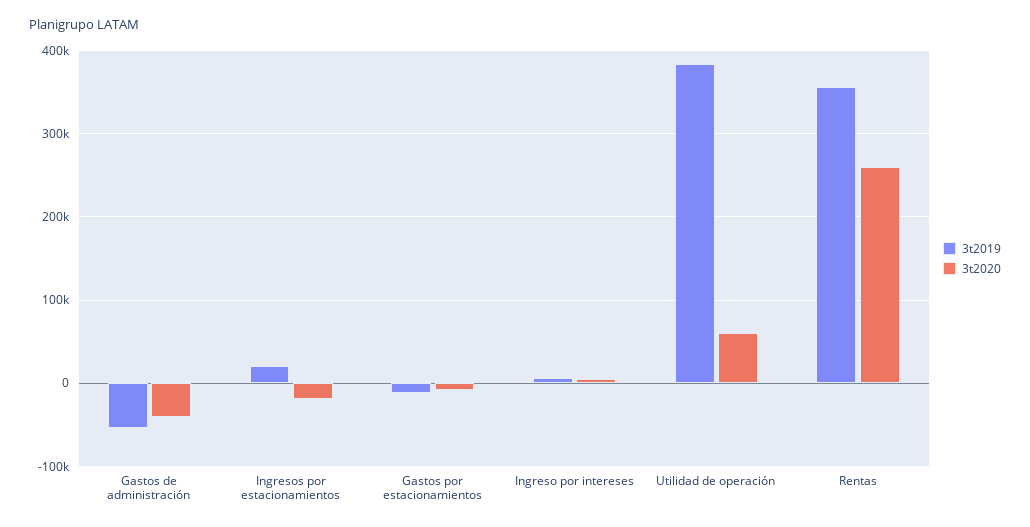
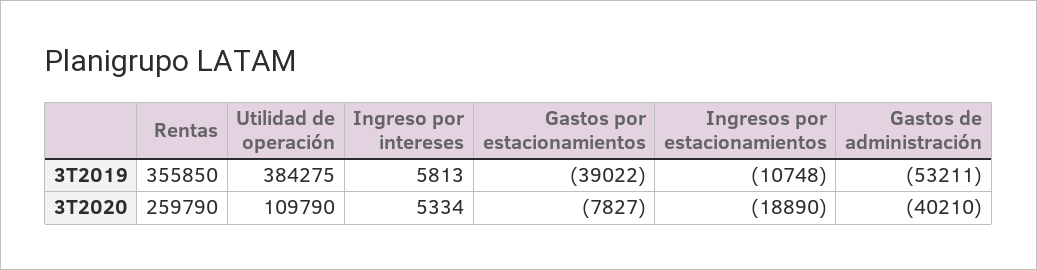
  {
    "3t2019": {
      "Gastos de administración": -53211,
-     "Ingresos por estacionamientos": 20000,
+     "Ingresos por estacionamientos": -10748,
-     "Gastos por estacionamientos": -10000,
+     "Gastos por estacionamientos": -39022,
      "Ingreso por intereses": 5813,
      "Utilidad de operación": 384275,
      "Rentas": 355850
    },
    "3t2020": {
      "Gastos de administración": -40210,
      "Ingresos por estacionamientos": -18890,
      "Gastos por estacionamientos": -7827,
      "Ingreso por intereses": 5334,
-     "Utilidad de operación": 60000,
+     "Utilidad de operación": 109790,
      "Rentas": 259790
    }
  }

